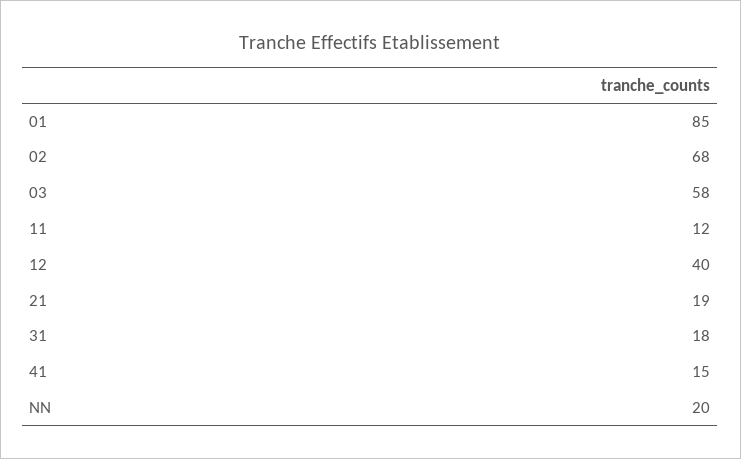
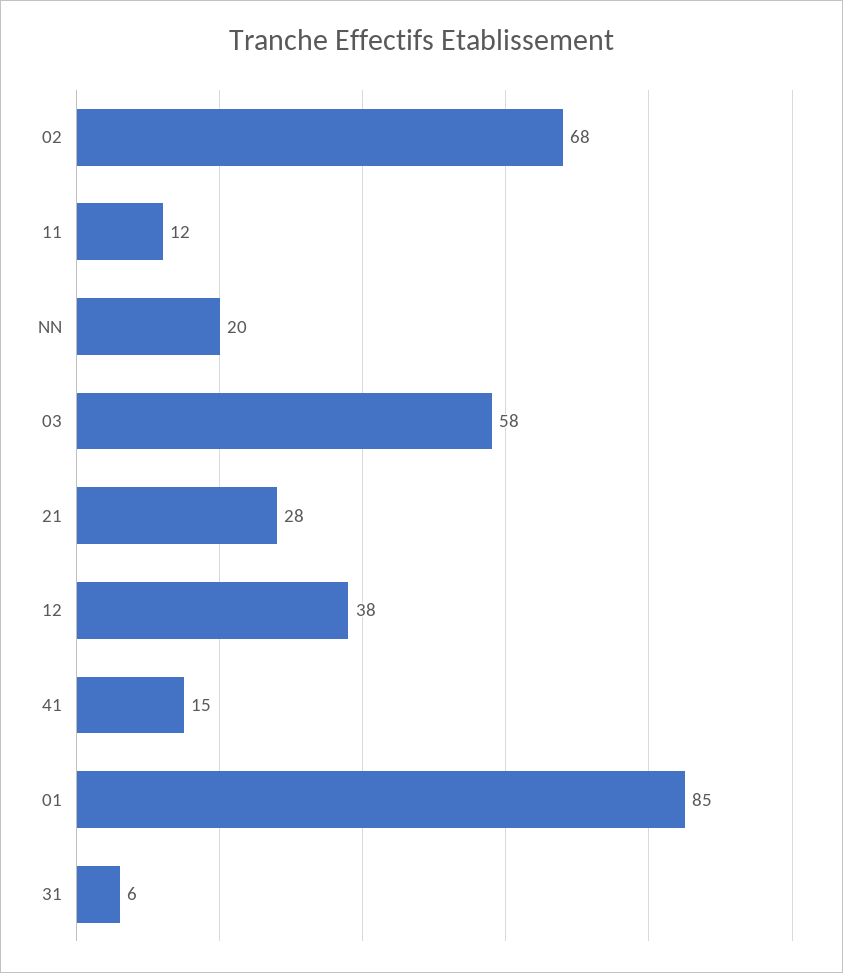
  {
    "01": 85,
    "02": 68,
    "03": 58,
    "11": 12,
-   "12": 40,
+   "12": 38,
-   "21": 19,
+   "21": 28,
-   "31": 18,
+   "31": 6,
    "41": 15,
    "NN": 20
  }

